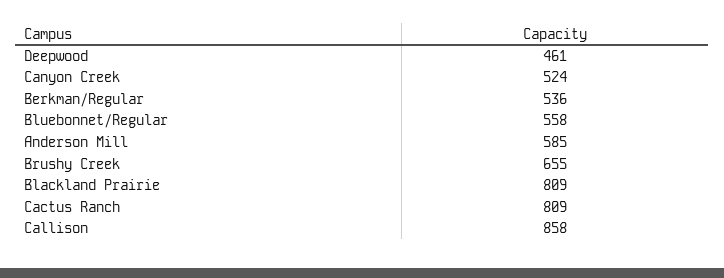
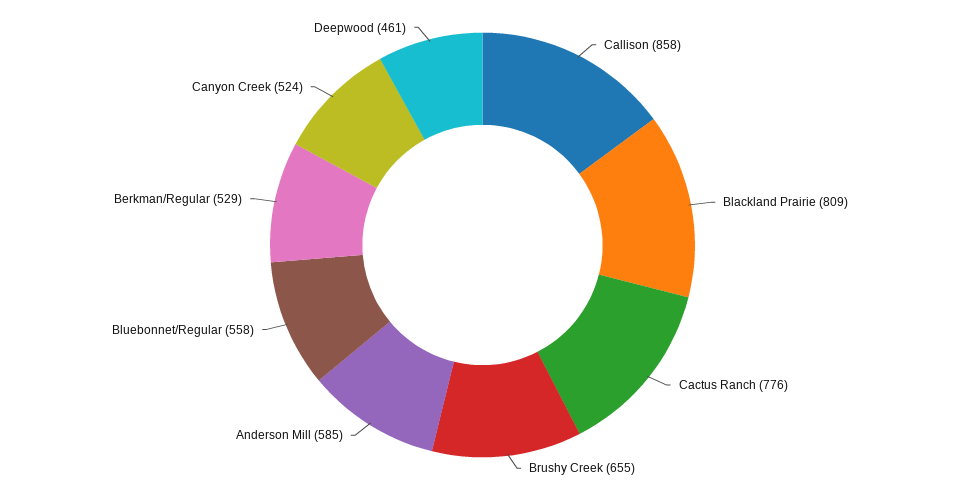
  {
    "Deepwood": 461,
    "Canyon Creek": 524,
-   "Berkman/Regular": 536,
+   "Berkman/Regular": 529,
    "Bluebonnet/Regular": 558,
    "Anderson Mill": 585,
    "Brushy Creek": 655,
    "Blackland Prairie": 809,
-   "Cactus Ranch": 809,
+   "Cactus Ranch": 776,
    "Callison": 858
  }

